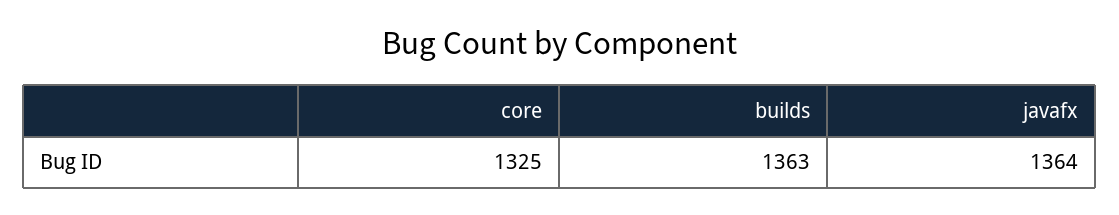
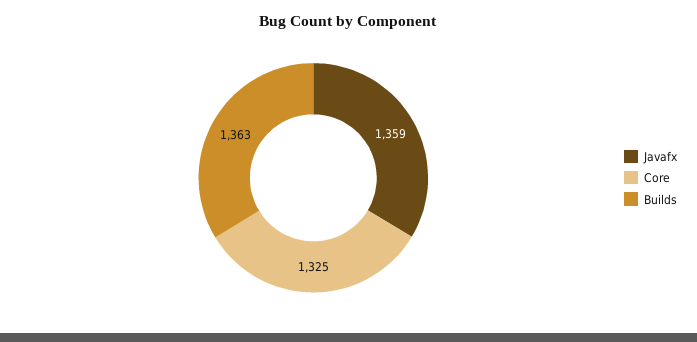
  {
    "core": 1325,
    "builds": 1363,
-   "javafx": 1364
+   "javafx": 1359
  }

